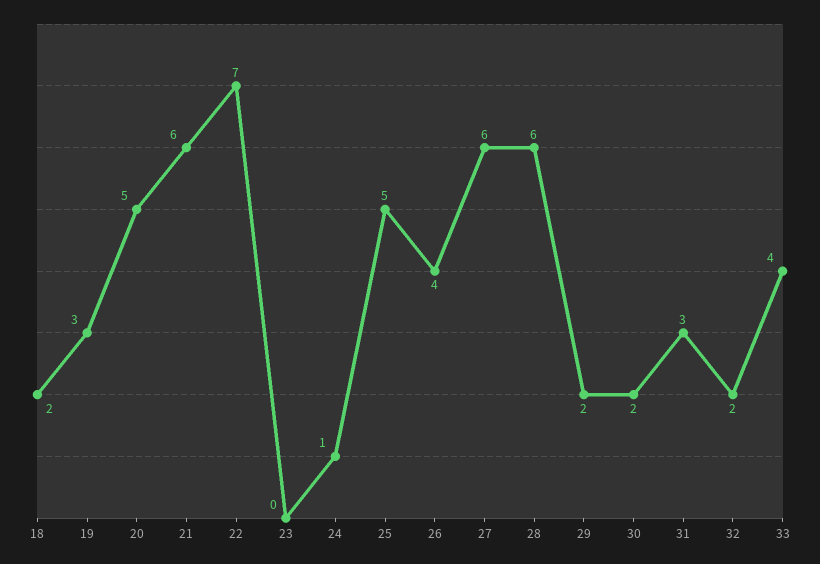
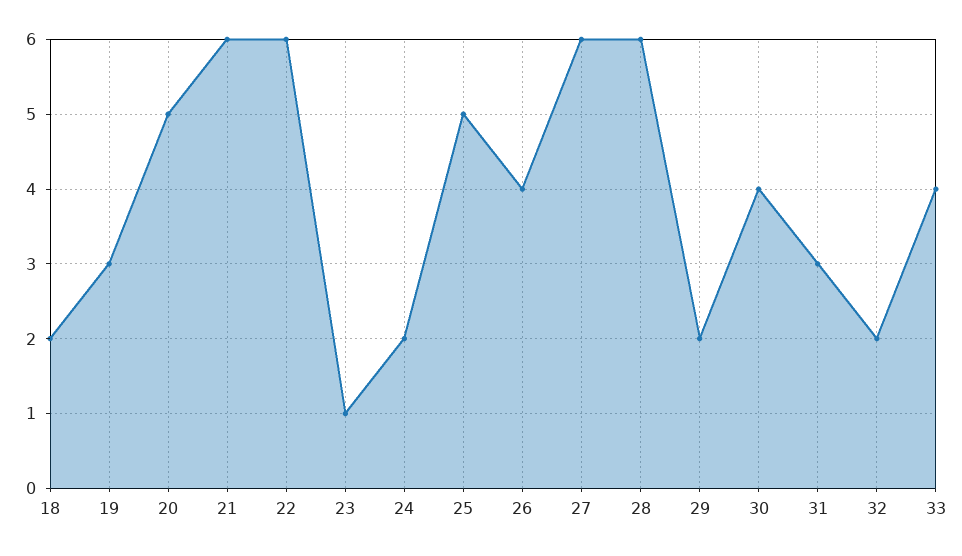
  {
    "18": 2,
    "19": 3,
    "20": 5,
    "21": 6,
-   "22": 7,
+   "22": 6,
-   "23": 0,
+   "23": 1,
-   "24": 1,
+   "24": 2,
    "25": 5,
    "26": 4,
    "27": 6,
    "28": 6,
    "29": 2,
-   "30": 2,
+   "30": 4,
    "31": 3,
    "32": 2,
    "33": 4
  }

